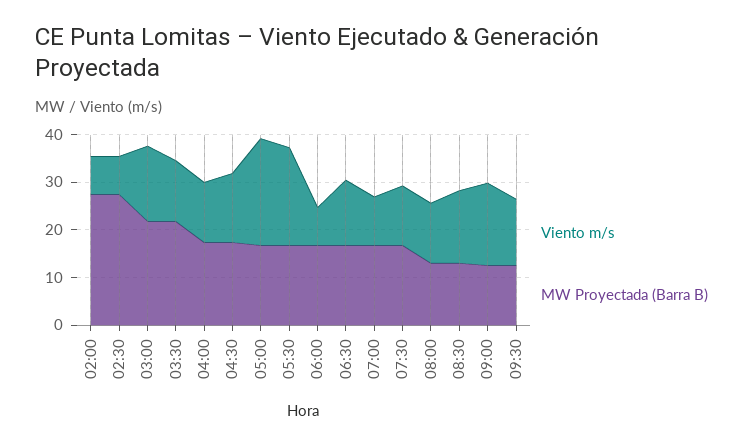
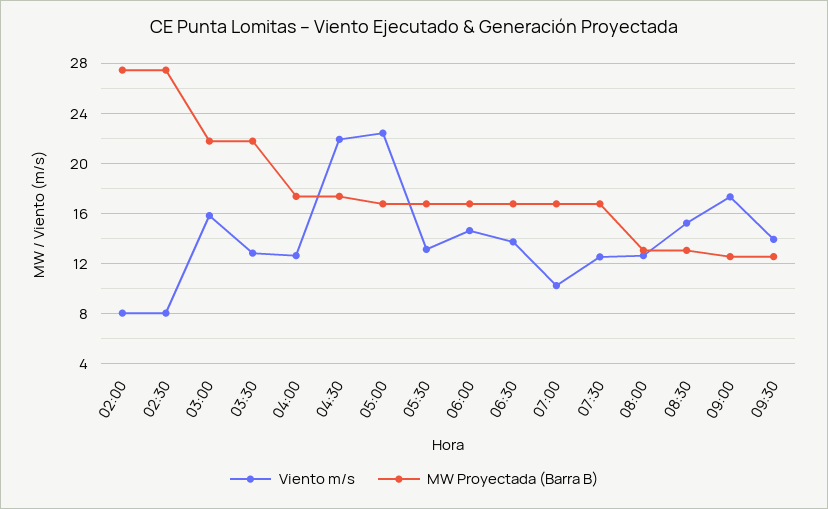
  {
    "Viento m/s": {
      "02:00": 8,
      "02:30": 8,
      "03:00": 16,
      "03:30": 13,
      "04:00": 12.5,
-     "04:30": 14,
+     "04:30": 22,
      "05:00": 22.5,
-     "05:30": 20,
+     "05:30": 13,
-     "06:00": 8,
+     "06:00": 14.5,
      "06:30": 13.5,
      "07:00": 10,
      "07:30": 12.5,
      "08:00": 12.5,
      "08:30": 15,
      "09:00": 17.5,
      "09:30": 14
    },
    "MW Proyectada (Barra B)": {
      "02:00": 27.5,
      "02:30": 27.5,
      "03:00": 22,
      "03:30": 22,
      "04:00": 17.5,
      "04:30": 17.5,
      "05:00": 17,
      "05:30": 17,
      "06:00": 17,
      "06:30": 17,
      "07:00": 17,
      "07:30": 17,
      "08:00": 13,
      "08:30": 13,
      "09:00": 12.5,
      "09:30": 12.5
    }
  }

